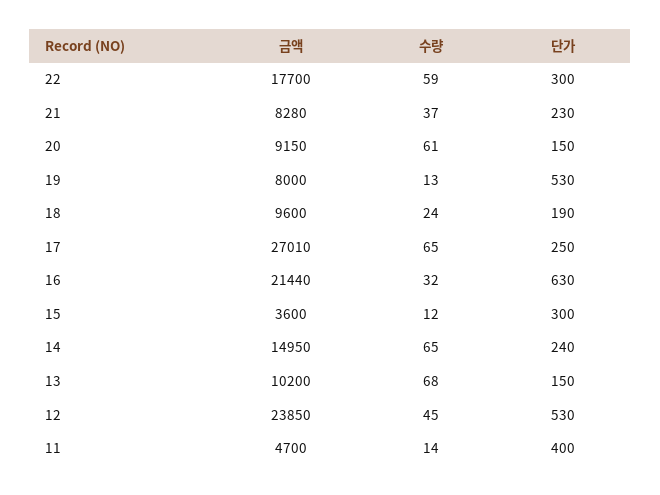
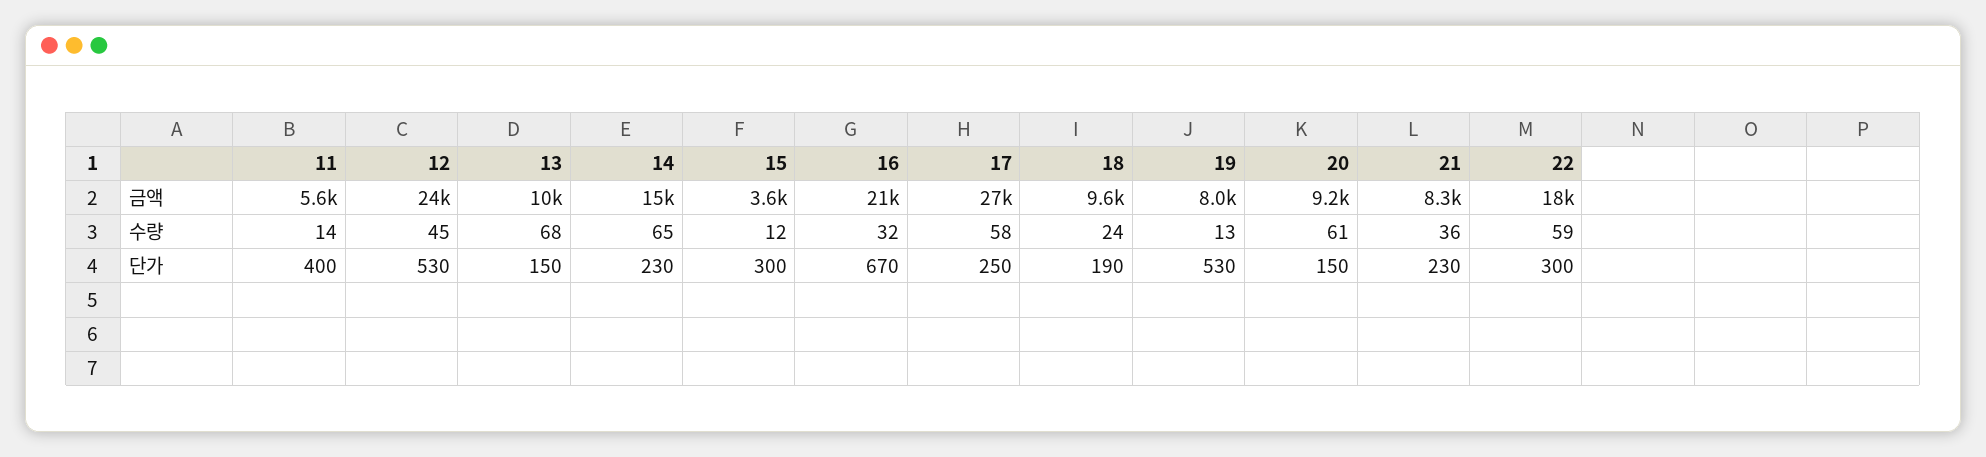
  {
    "금액": {
      "22": 17700,
      "21": 8280,
      "20": 9150,
      "19": 8000,
      "18": 9600,
      "17": 27010,
      "16": 21440,
      "15": 3600,
      "14": 14950,
      "13": 10200,
      "12": 23850,
-     "11": 4700
+     "11": 5600
    },
    "수량": {
      "22": 59,
-     "21": 37,
+     "21": 36,
      "20": 61,
      "19": 13,
      "18": 24,
-     "17": 65,
+     "17": 58,
      "16": 32,
      "15": 12,
      "14": 65,
      "13": 68,
      "12": 45,
      "11": 14
    },
    "단가": {
      "22": 300,
      "21": 230,
      "20": 150,
      "19": 530,
      "18": 190,
      "17": 250,
-     "16": 630,
+     "16": 670,
      "15": 300,
-     "14": 240,
+     "14": 230,
      "13": 150,
      "12": 530,
      "11": 400
    }
  }

